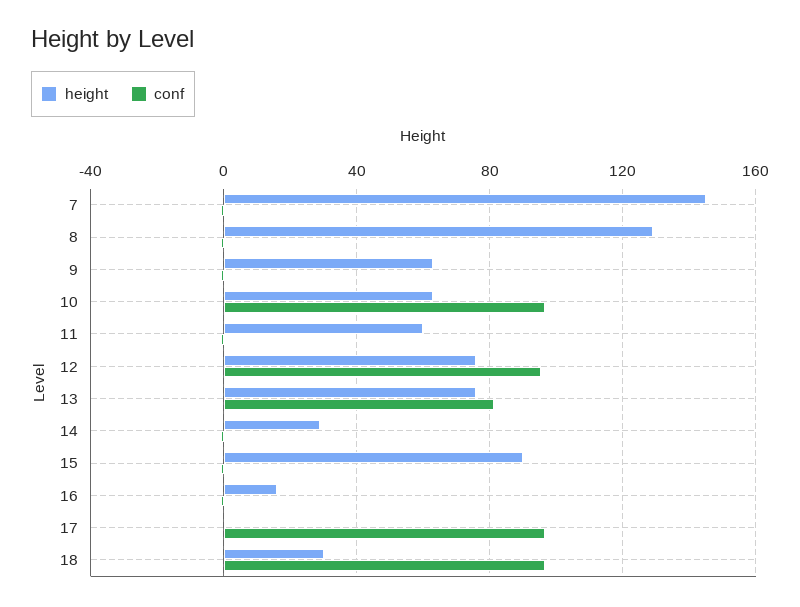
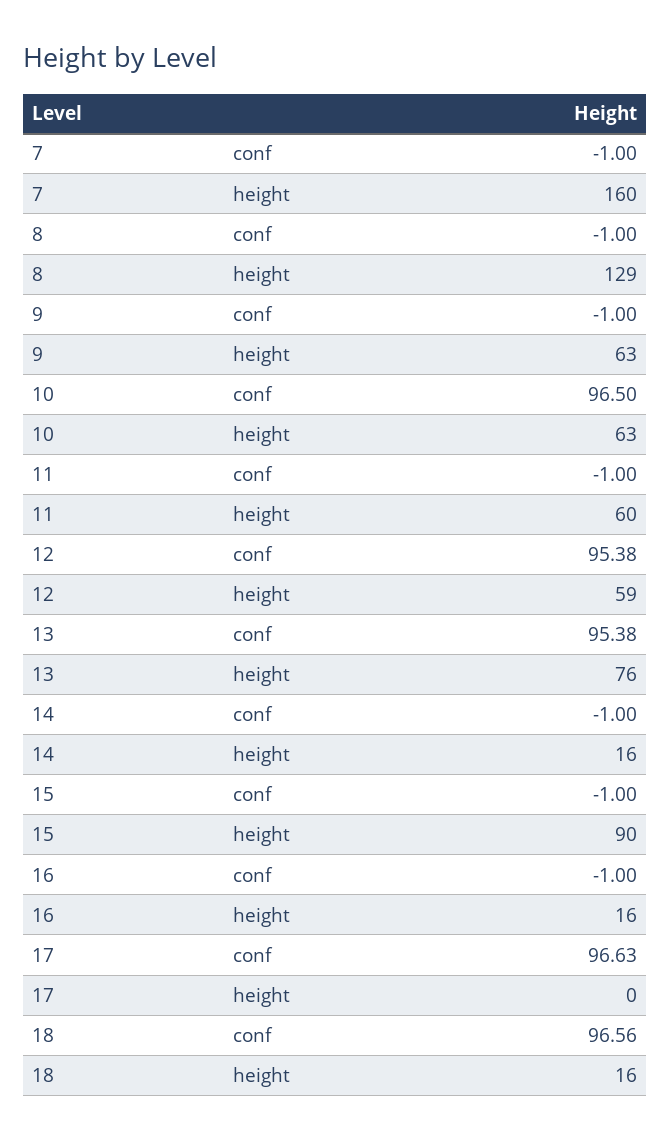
  {
    "height": {
-     "7": 145,
+     "7": 160,
      "8": 129,
      "9": 63,
      "10": 63,
      "11": 60,
-     "12": 75,
+     "12": 59,
      "13": 76,
-     "14": 30,
+     "14": 16,
      "15": 90,
      "16": 16,
      "17": 0,
-     "18": 30
+     "18": 16
    },
    "conf": {
      "7": -1,
      "8": -1,
      "9": -1,
      "10": 96.5,
      "11": -1,
      "12": 95.38,
-     "13": 80,
+     "13": 95.38,
      "14": -1,
      "15": -1,
      "16": -1,
      "17": 96.63,
      "18": 96.56
    }
  }

